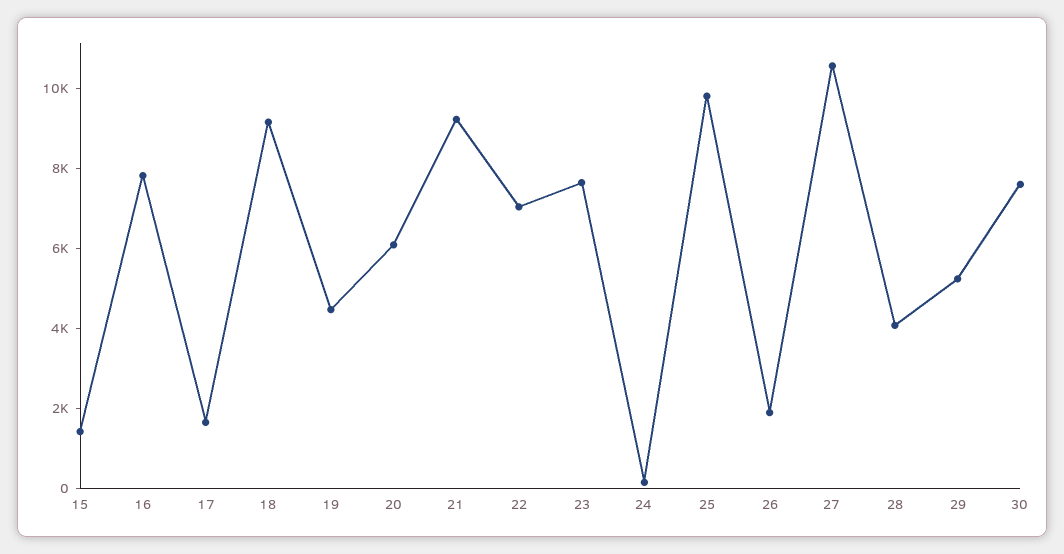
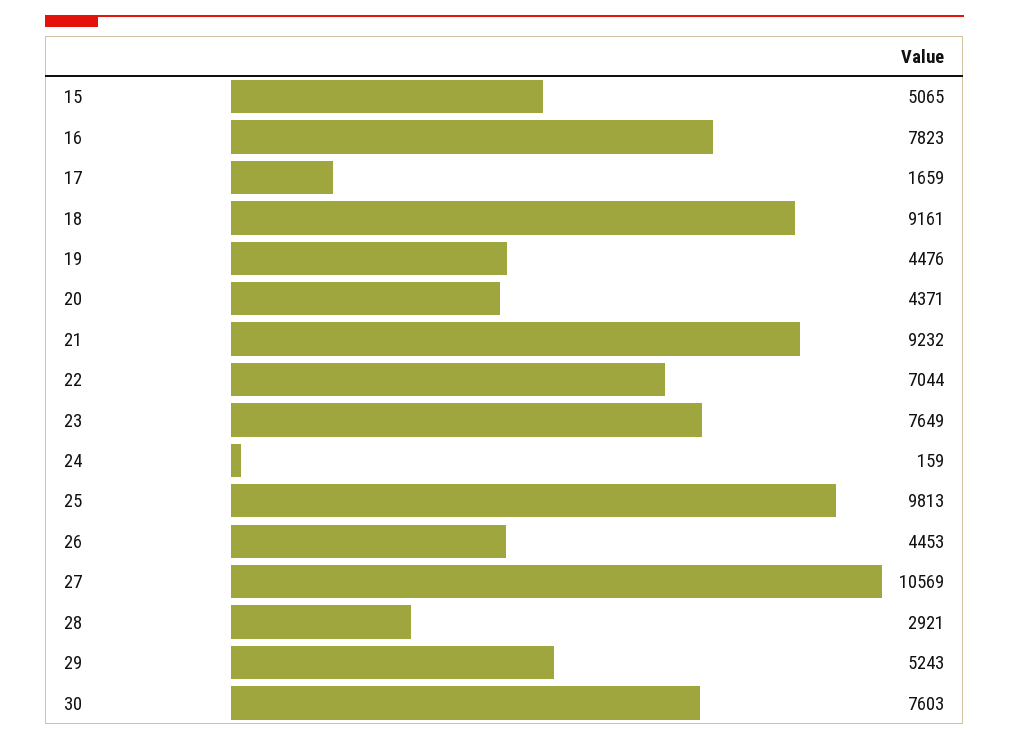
  {
-   "15": 1500,
+   "15": 5065,
    "16": 7823,
    "17": 1659,
    "18": 9161,
    "19": 4476,
-   "20": 6000,
+   "20": 4371,
    "21": 9232,
    "22": 7044,
    "23": 7649,
    "24": 159,
    "25": 9813,
-   "26": 2000,
+   "26": 4453,
    "27": 10569,
-   "28": 4000,
+   "28": 2921,
    "29": 5243,
    "30": 7603
  }

